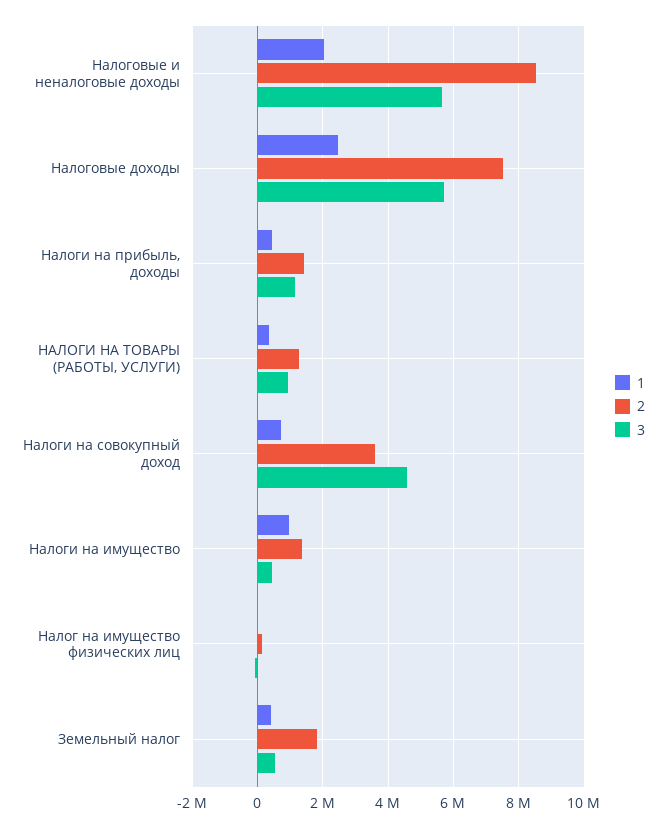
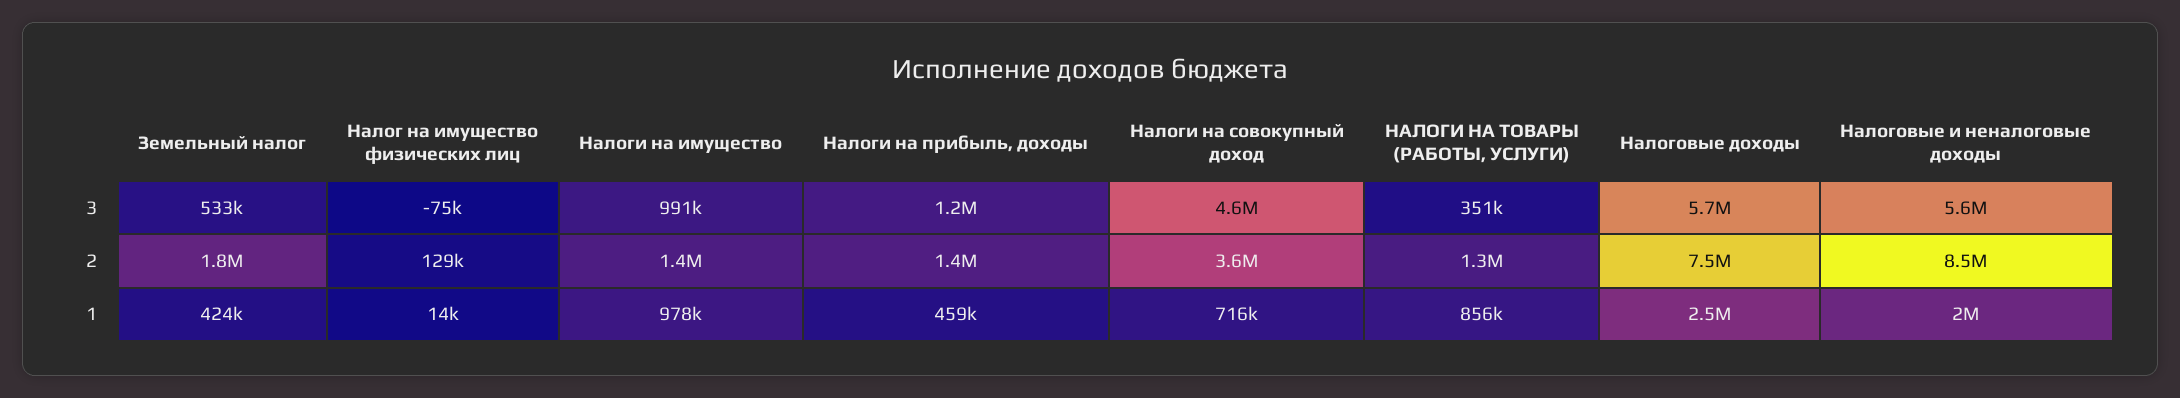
  {
    "1": {
      "Налоговые и неналоговые доходы": 2000000,
      "Налоговые доходы": 2500000,
      "Налоги на прибыль, доходы": 459000,
-     "НАЛОГИ НА ТОВАРЫ (РАБОТЫ, УСЛУГИ)": 400000,
+     "НАЛОГИ НА ТОВАРЫ (РАБОТЫ, УСЛУГИ)": 856000,
      "Налоги на совокупный доход": 716000,
      "Налоги на имущество": 978000,
      "Налог на имущество физических лиц": 14000,
      "Земельный налог": 424000
    },
    "2": {
      "Налоговые и неналоговые доходы": 8500000,
      "Налоговые доходы": 7500000,
      "Налоги на прибыль, доходы": 1400000,
      "НАЛОГИ НА ТОВАРЫ (РАБОТЫ, УСЛУГИ)": 1300000,
      "Налоги на совокупный доход": 3600000,
      "Налоги на имущество": 1400000,
      "Налог на имущество физических лиц": 129000,
      "Земельный налог": 1800000
    },
    "3": {
      "Налоговые и неналоговые доходы": 5600000,
      "Налоговые доходы": 5700000,
      "Налоги на прибыль, доходы": 1200000,
-     "НАЛОГИ НА ТОВАРЫ (РАБОТЫ, УСЛУГИ)": 1000000,
+     "НАЛОГИ НА ТОВАРЫ (РАБОТЫ, УСЛУГИ)": 351000,
      "Налоги на совокупный доход": 4600000,
-     "Налоги на имущество": 400000,
+     "Налоги на имущество": 991000,
      "Налог на имущество физических лиц": -75000,
      "Земельный налог": 533000
    }
  }

